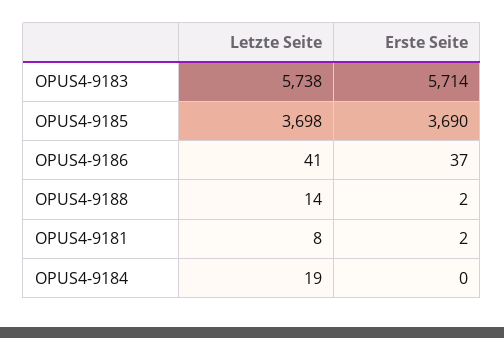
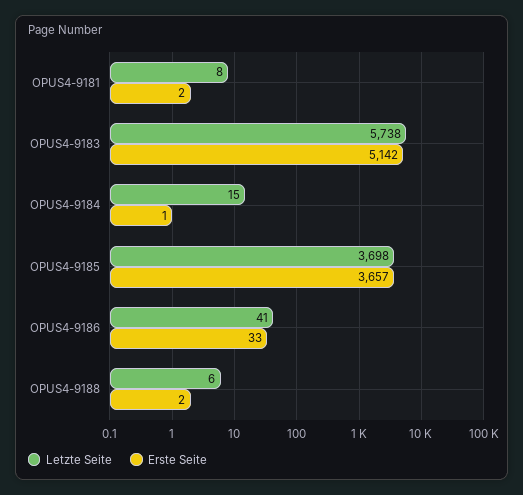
  {
    "Letzte Seite": {
      "OPUS4-9183": 5738,
      "OPUS4-9185": 3698,
      "OPUS4-9186": 41,
-     "OPUS4-9188": 14,
+     "OPUS4-9188": 6,
      "OPUS4-9181": 8,
-     "OPUS4-9184": 19
+     "OPUS4-9184": 15
    },
    "Erste Seite": {
-     "OPUS4-9183": 5714,
+     "OPUS4-9183": 5142,
-     "OPUS4-9185": 3690,
+     "OPUS4-9185": 3657,
-     "OPUS4-9186": 37,
+     "OPUS4-9186": 33,
      "OPUS4-9188": 2,
      "OPUS4-9181": 2,
-     "OPUS4-9184": 0
+     "OPUS4-9184": 1
    }
  }

